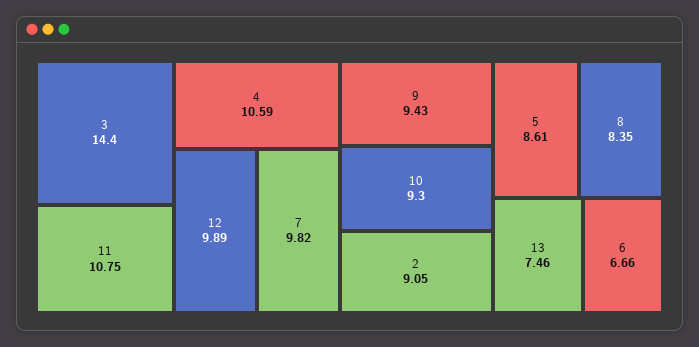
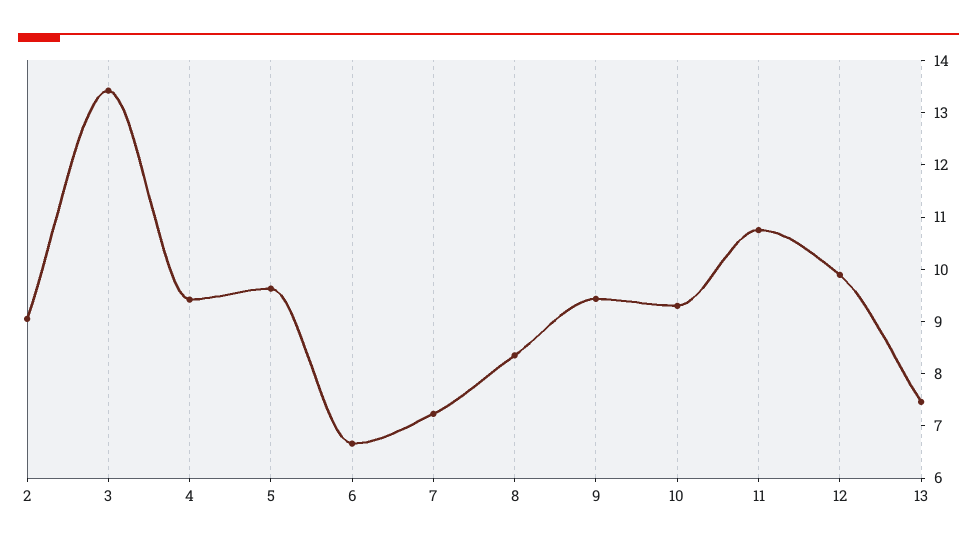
  {
-   "3": 14.4,
+   "3": 13.4,
    "11": 10.75,
-   "4": 10.59,
+   "4": 9.4,
    "12": 9.89,
-   "7": 9.82,
+   "7": 7.2,
    "9": 9.43,
    "10": 9.3,
    "2": 9.05,
-   "5": 8.61,
+   "5": 9.6,
    "8": 8.35,
    "13": 7.46,
    "6": 6.66
  }

